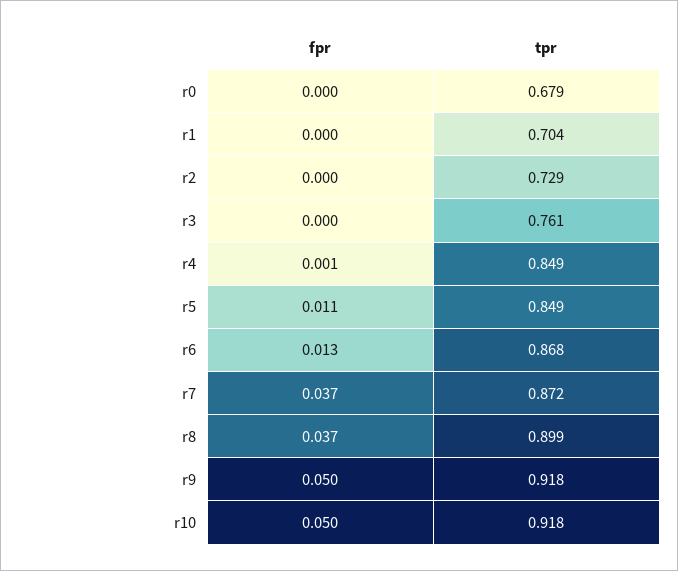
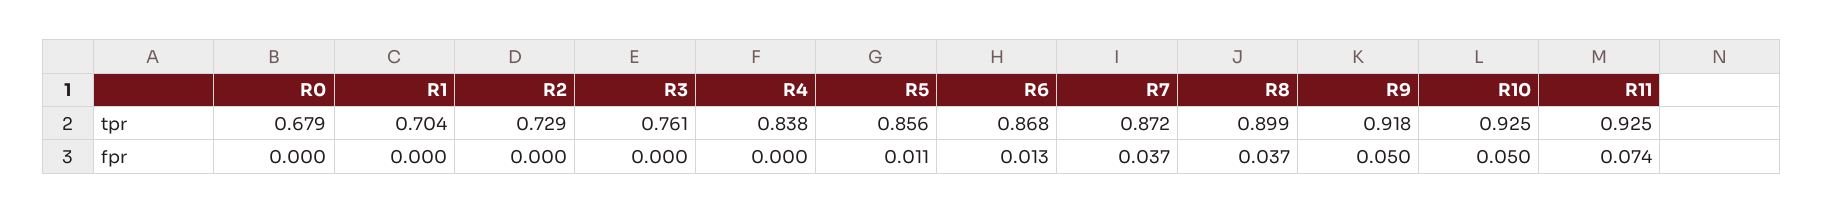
  {
    "fpr": {
      "r0": 0,
      "r1": 0,
      "r2": 0,
      "r3": 0,
-     "r4": 0.001,
+     "r4": 0,
      "r5": 0.011,
      "r6": 0.013,
      "r7": 0.037,
      "r8": 0.037,
      "r9": 0.05,
-     "r10": 0.05
+     "r10": 0.05,
+     "R11": 0.074
    },
    "tpr": {
      "r0": 0.679,
      "r1": 0.704,
      "r2": 0.729,
      "r3": 0.761,
-     "r4": 0.849,
+     "r4": 0.838,
-     "r5": 0.849,
+     "r5": 0.856,
      "r6": 0.868,
      "r7": 0.872,
      "r8": 0.899,
      "r9": 0.918,
-     "r10": 0.918
+     "r10": 0.925,
+     "R11": 0.925
    }
  }

